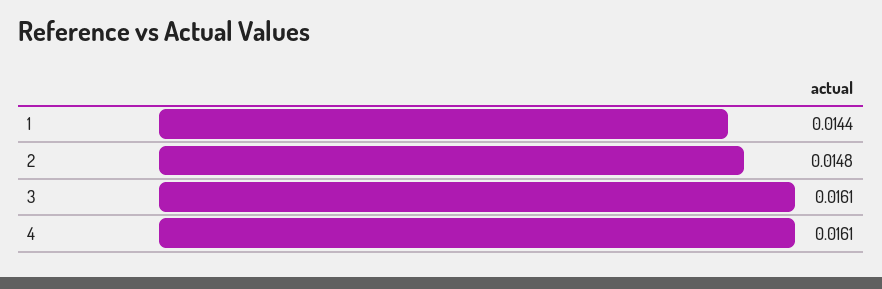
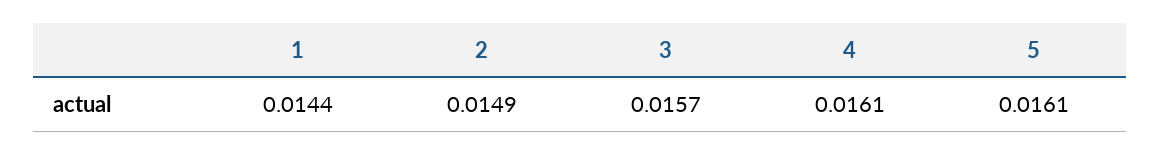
  {
    "1": 0.0144,
-   "2": 0.0148,
+   "2": 0.0149,
-   "3": 0.0161,
+   "3": 0.0157,
-   "4": 0.0161
+   "4": 0.0161,
+   "5": 0.0161
  }

